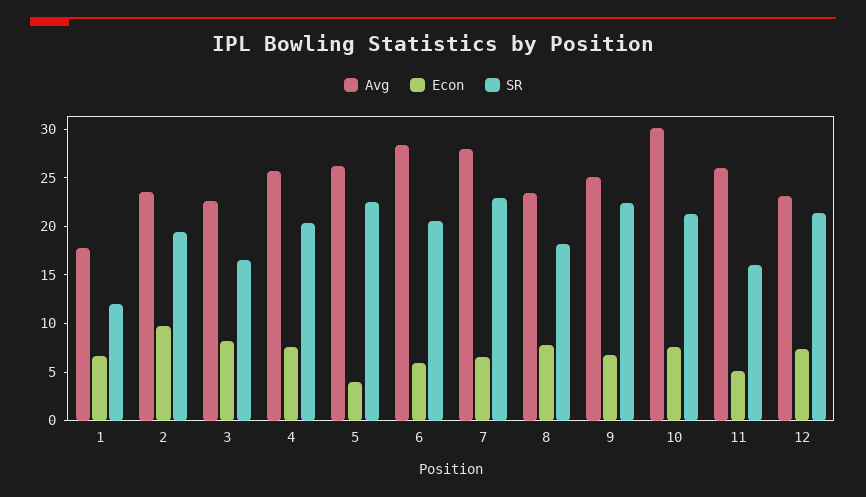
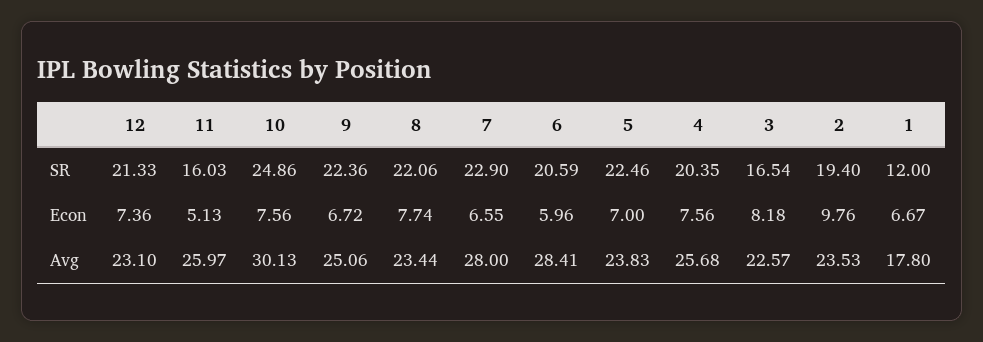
  {
    "Avg": {
      "1": 17.8,
      "2": 23.53,
      "3": 22.57,
      "4": 25.68,
-     "5": 26,
+     "5": 23.83,
      "6": 28.41,
      "7": 28,
      "8": 23.44,
      "9": 25.06,
      "10": 30.13,
      "11": 25.97,
      "12": 23.1
    },
    "Econ": {
      "1": 6.67,
      "2": 9.76,
      "3": 8.18,
      "4": 7.56,
-     "5": 4,
+     "5": 7,
      "6": 5.96,
      "7": 6.55,
      "8": 7.74,
      "9": 6.72,
      "10": 7.56,
      "11": 5.13,
      "12": 7.36
    },
    "SR": {
      "1": 12,
      "2": 19.4,
      "3": 16.54,
      "4": 20.35,
      "5": 22.46,
      "6": 20.59,
      "7": 22.9,
-     "8": 18,
+     "8": 22.06,
      "9": 22.36,
-     "10": 21,
+     "10": 24.86,
      "11": 16.03,
      "12": 21.33
    }
  }

